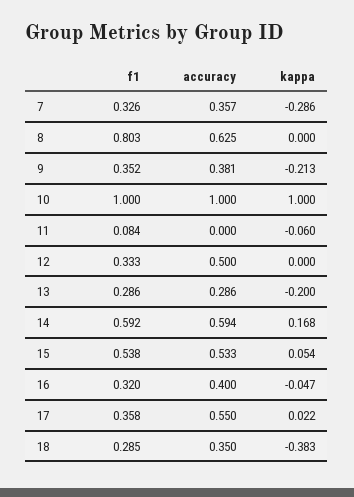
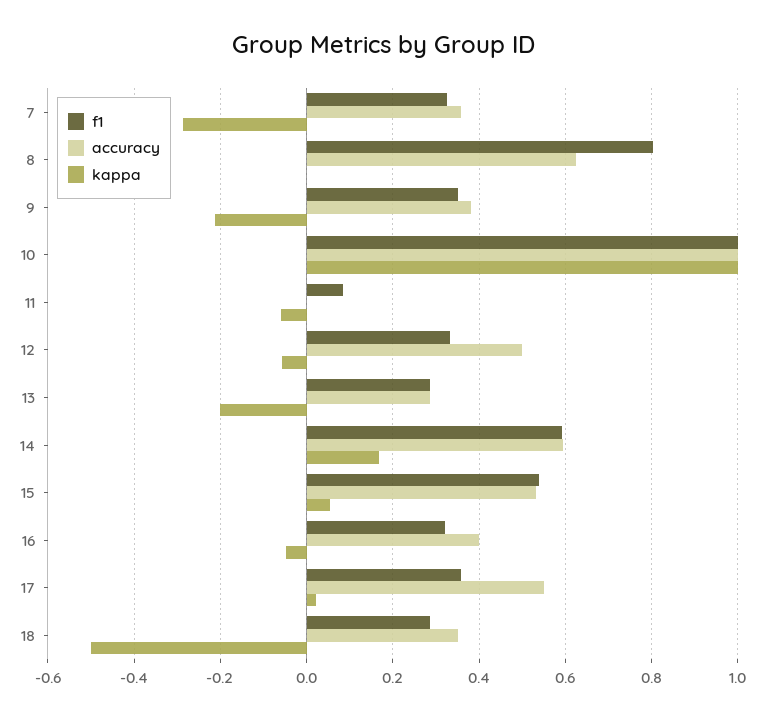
  {
    "f1": {
      "7": 0.326,
      "8": 0.803,
      "9": 0.352,
      "10": 1,
      "11": 0.084,
      "12": 0.333,
      "13": 0.286,
      "14": 0.592,
      "15": 0.538,
      "16": 0.32,
      "17": 0.358,
      "18": 0.285
    },
    "accuracy": {
      "7": 0.357,
      "8": 0.625,
      "9": 0.381,
      "10": 1,
      "11": 0,
      "12": 0.5,
      "13": 0.286,
      "14": 0.594,
      "15": 0.533,
      "16": 0.4,
      "17": 0.55,
      "18": 0.35
    },
    "kappa": {
      "7": -0.286,
      "8": 0,
      "9": -0.213,
      "10": 1,
      "11": -0.06,
-     "12": 0,
+     "12": -0.06,
      "13": -0.2,
      "14": 0.168,
      "15": 0.054,
      "16": -0.047,
      "17": 0.022,
-     "18": -0.383
+     "18": -0.5
    }
  }

